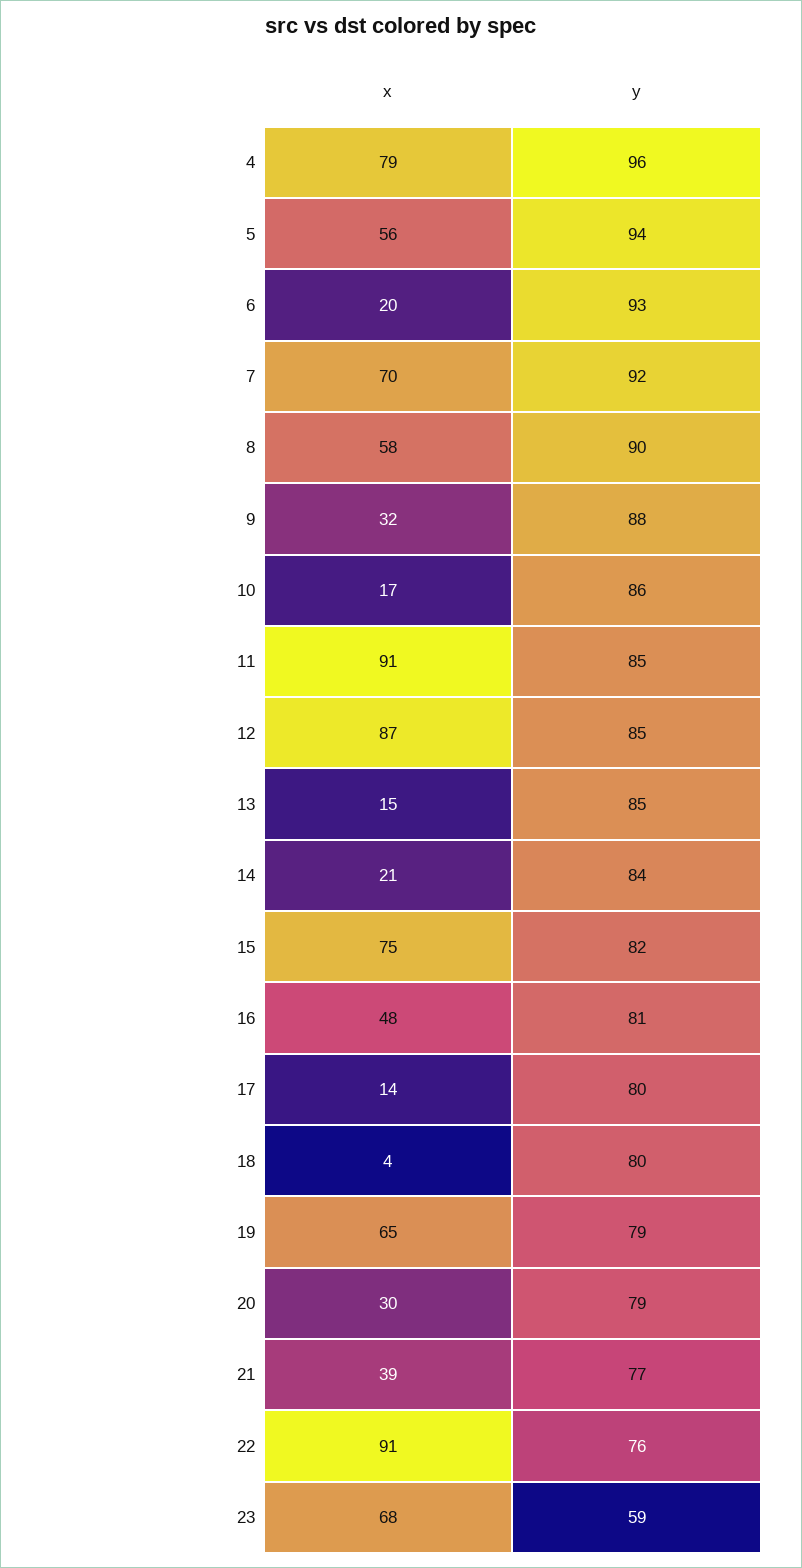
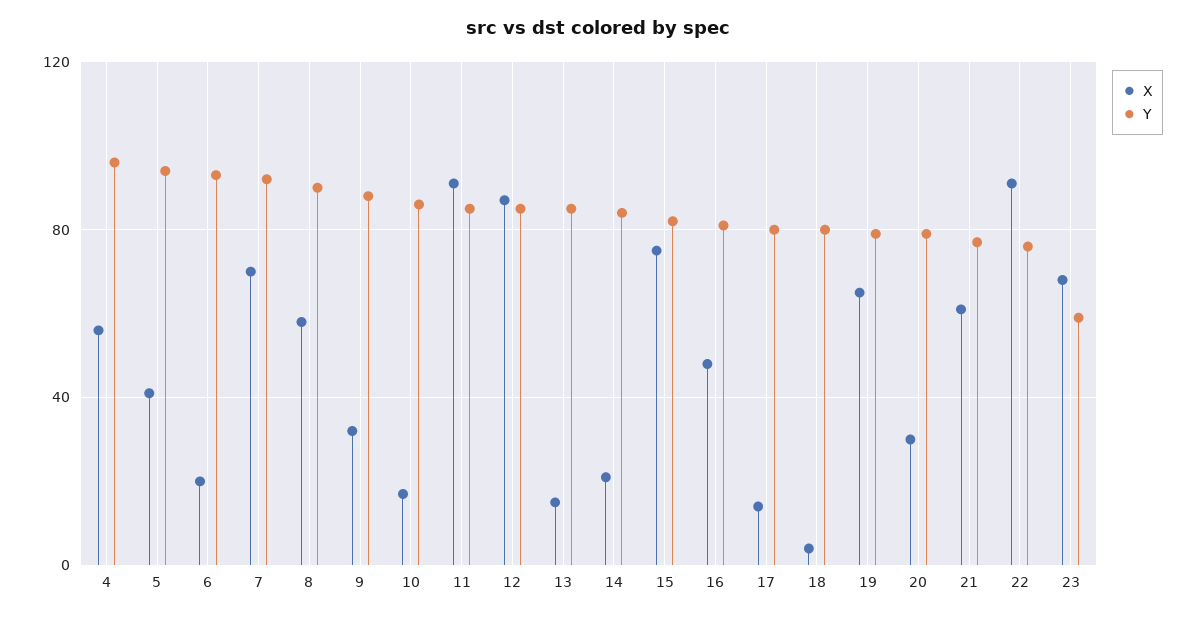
  {
    "x": {
-     "4": 79,
+     "4": 55,
-     "5": 56,
+     "5": 40,
      "6": 20,
      "7": 70,
      "8": 58,
      "9": 32,
      "10": 17,
      "11": 91,
      "12": 87,
      "13": 15,
      "14": 21,
      "15": 75,
      "16": 48,
      "17": 14,
      "18": 4,
      "19": 65,
      "20": 30,
-     "21": 39,
+     "21": 60,
      "22": 91,
      "23": 68
    },
    "y": {
      "4": 96,
      "5": 94,
      "6": 93,
      "7": 92,
      "8": 90,
      "9": 88,
      "10": 86,
      "11": 85,
      "12": 85,
      "13": 85,
      "14": 84,
      "15": 82,
      "16": 81,
      "17": 80,
      "18": 80,
      "19": 79,
      "20": 79,
      "21": 77,
      "22": 76,
      "23": 59
    }
  }

